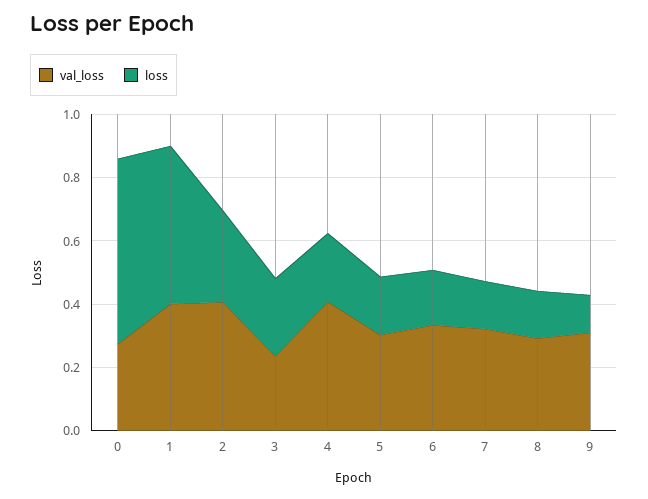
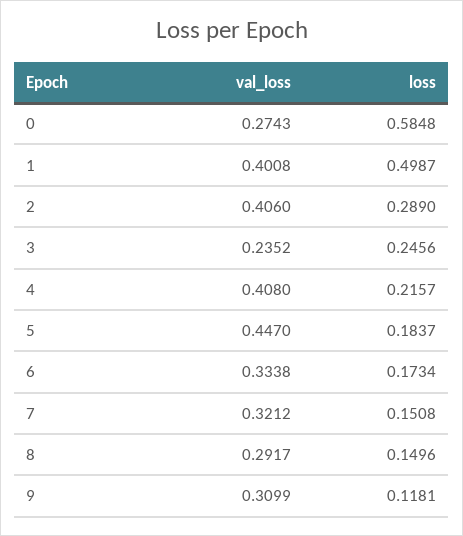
  {
    "val_loss": {
      "0": 0.2743,
      "1": 0.4008,
      "2": 0.406,
      "3": 0.2352,
      "4": 0.408,
-     "5": 0.3,
+     "5": 0.447,
      "6": 0.3338,
      "7": 0.3212,
      "8": 0.2917,
      "9": 0.3099
    },
    "loss": {
      "0": 0.5848,
      "1": 0.4987,
      "2": 0.289,
      "3": 0.2456,
      "4": 0.2157,
      "5": 0.1837,
      "6": 0.1734,
      "7": 0.1508,
      "8": 0.1496,
      "9": 0.1181
    }
  }

